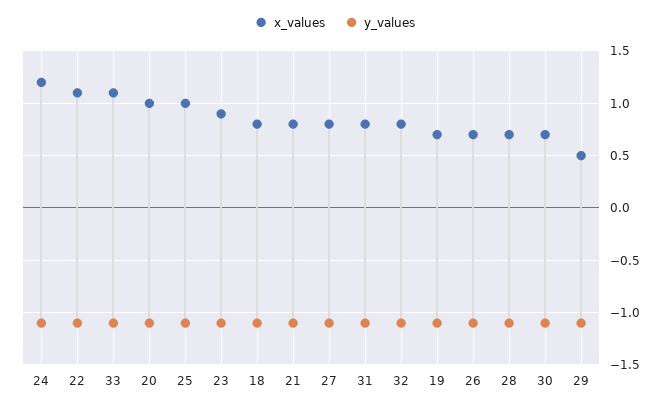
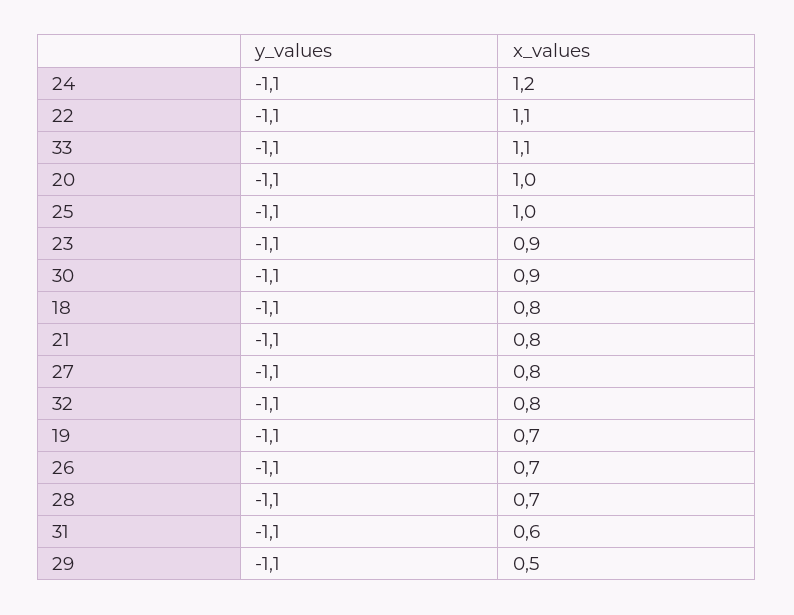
  {
    "x_values": {
      "24": 1.2,
      "22": 1.1,
      "33": 1.1,
      "20": 1,
      "25": 1,
      "23": 0.9,
      "18": 0.8,
      "21": 0.8,
      "27": 0.8,
-     "31": 0.8,
+     "31": 0.6,
      "32": 0.8,
      "19": 0.7,
      "26": 0.7,
      "28": 0.7,
-     "30": 0.7,
+     "30": 0.9,
      "29": 0.5
    },
    "y_values": {
      "24": -1.1,
      "22": -1.1,
      "33": -1.1,
      "20": -1.1,
      "25": -1.1,
      "23": -1.1,
      "18": -1.1,
      "21": -1.1,
      "27": -1.1,
      "31": -1.1,
      "32": -1.1,
      "19": -1.1,
      "26": -1.1,
      "28": -1.1,
      "30": -1.1,
      "29": -1.1
    }
  }

